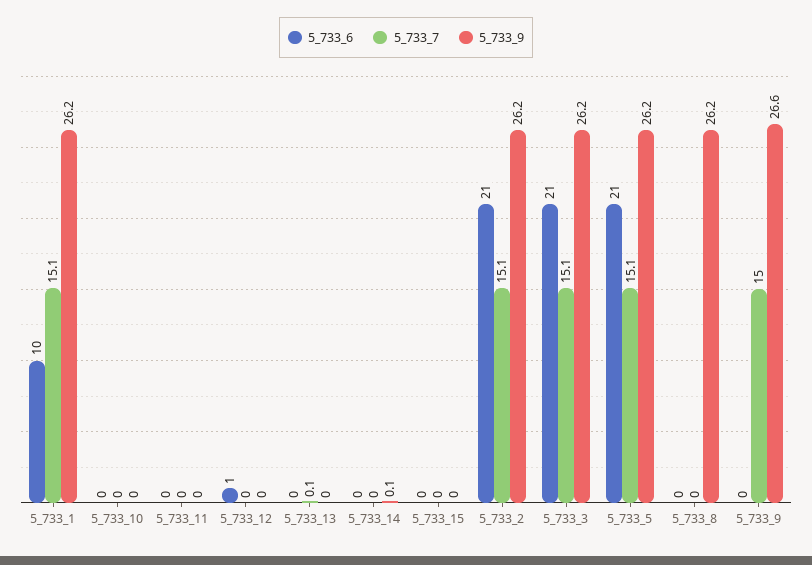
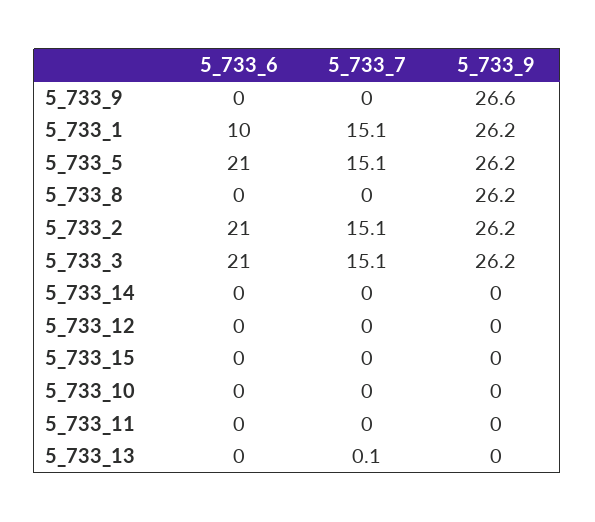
  {
    "5_733_6": {
      "5_733_1": 10,
      "5_733_10": 0,
      "5_733_11": 0,
-     "5_733_12": 1,
+     "5_733_12": 0,
      "5_733_13": 0,
      "5_733_14": 0,
      "5_733_15": 0,
      "5_733_2": 21,
      "5_733_3": 21,
      "5_733_5": 21,
      "5_733_8": 0,
      "5_733_9": 0
    },
    "5_733_7": {
      "5_733_1": 15.1,
      "5_733_10": 0,
      "5_733_11": 0,
      "5_733_12": 0,
      "5_733_13": 0.1,
      "5_733_14": 0,
      "5_733_15": 0,
      "5_733_2": 15.1,
      "5_733_3": 15.1,
      "5_733_5": 15.1,
      "5_733_8": 0,
-     "5_733_9": 15
+     "5_733_9": 0
    },
    "5_733_9": {
      "5_733_1": 26.2,
      "5_733_10": 0,
      "5_733_11": 0,
      "5_733_12": 0,
      "5_733_13": 0,
-     "5_733_14": 0.1,
+     "5_733_14": 0,
      "5_733_15": 0,
      "5_733_2": 26.2,
      "5_733_3": 26.2,
      "5_733_5": 26.2,
      "5_733_8": 26.2,
      "5_733_9": 26.6
    }
  }

